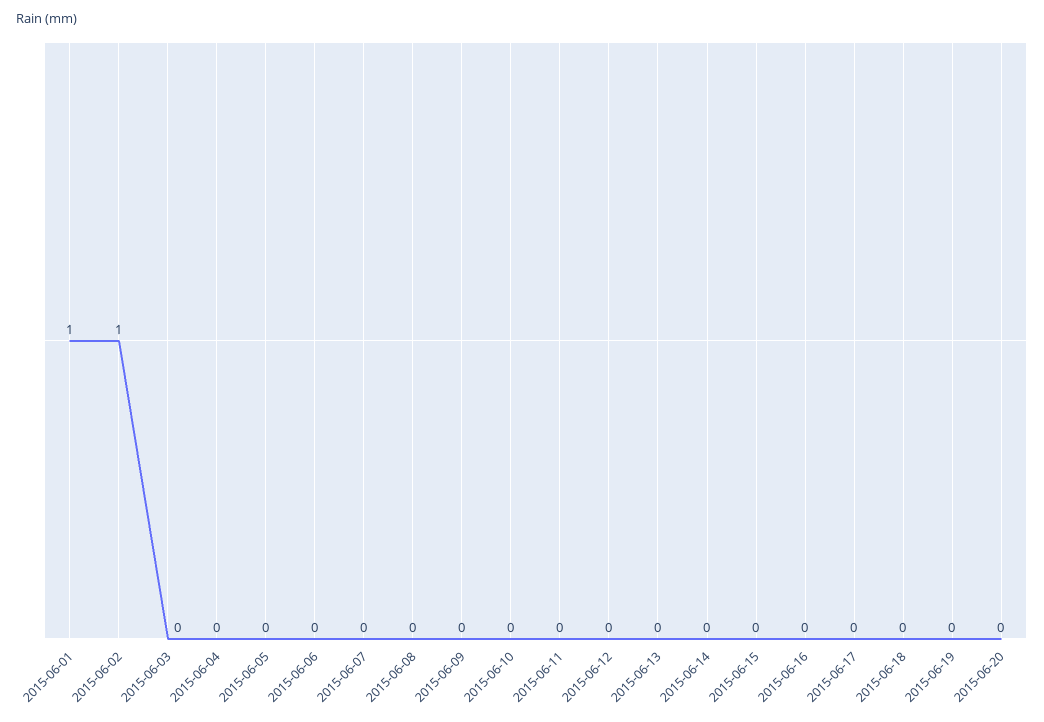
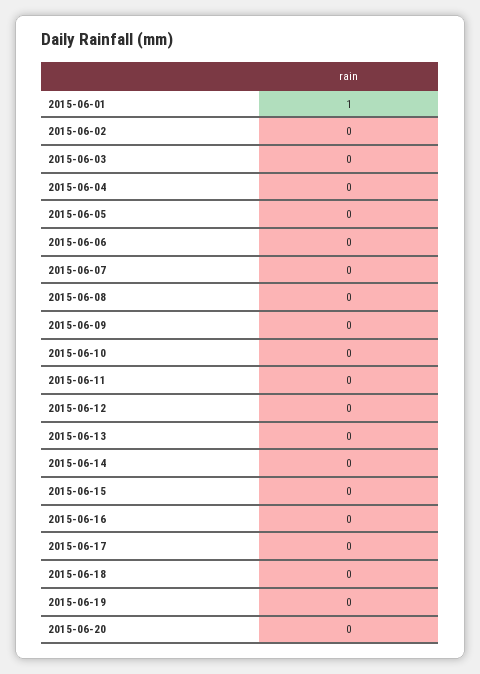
  {
    "2015-06-01": 1,
-   "2015-06-02": 1,
+   "2015-06-02": 0,
    "2015-06-03": 0,
    "2015-06-04": 0,
    "2015-06-05": 0,
    "2015-06-06": 0,
    "2015-06-07": 0,
    "2015-06-08": 0,
    "2015-06-09": 0,
    "2015-06-10": 0,
    "2015-06-11": 0,
    "2015-06-12": 0,
    "2015-06-13": 0,
    "2015-06-14": 0,
    "2015-06-15": 0,
    "2015-06-16": 0,
    "2015-06-17": 0,
    "2015-06-18": 0,
    "2015-06-19": 0,
    "2015-06-20": 0
  }

